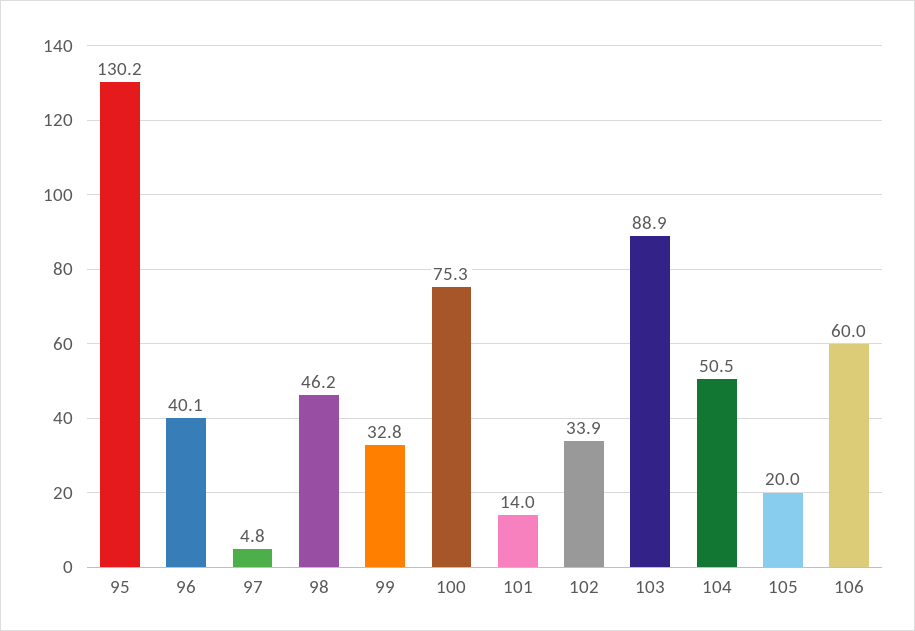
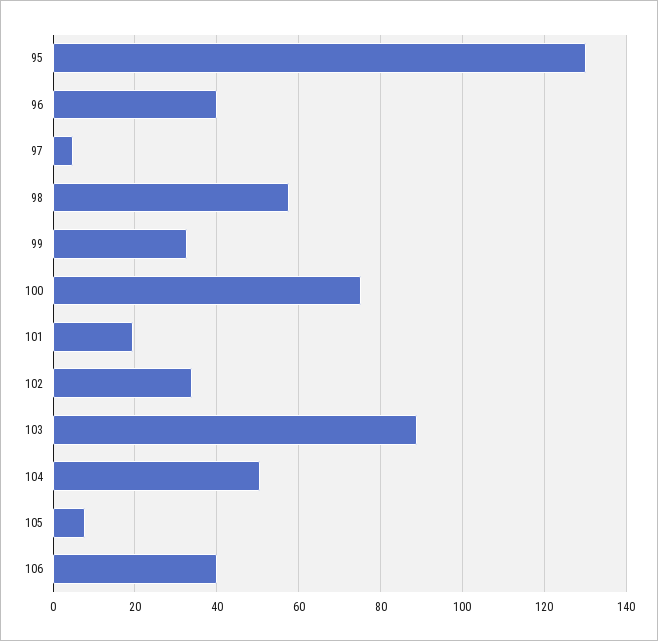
  {
    "95": 130.2,
    "96": 40.1,
    "97": 4.8,
-   "98": 46.2,
+   "98": 58,
    "99": 32.8,
    "100": 75.3,
-   "101": 14,
+   "101": 20,
    "102": 33.9,
    "103": 88.9,
    "104": 50.5,
-   "105": 20,
+   "105": 8,
-   "106": 60
+   "106": 40
  }

